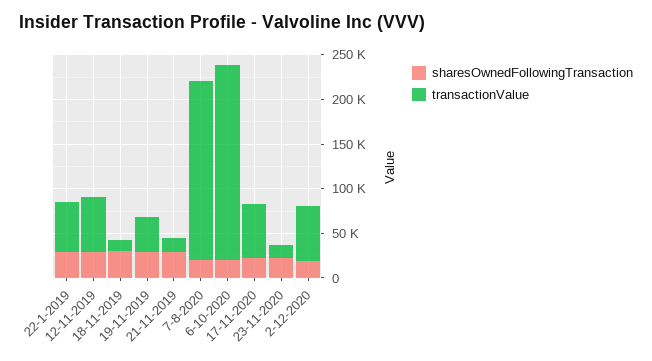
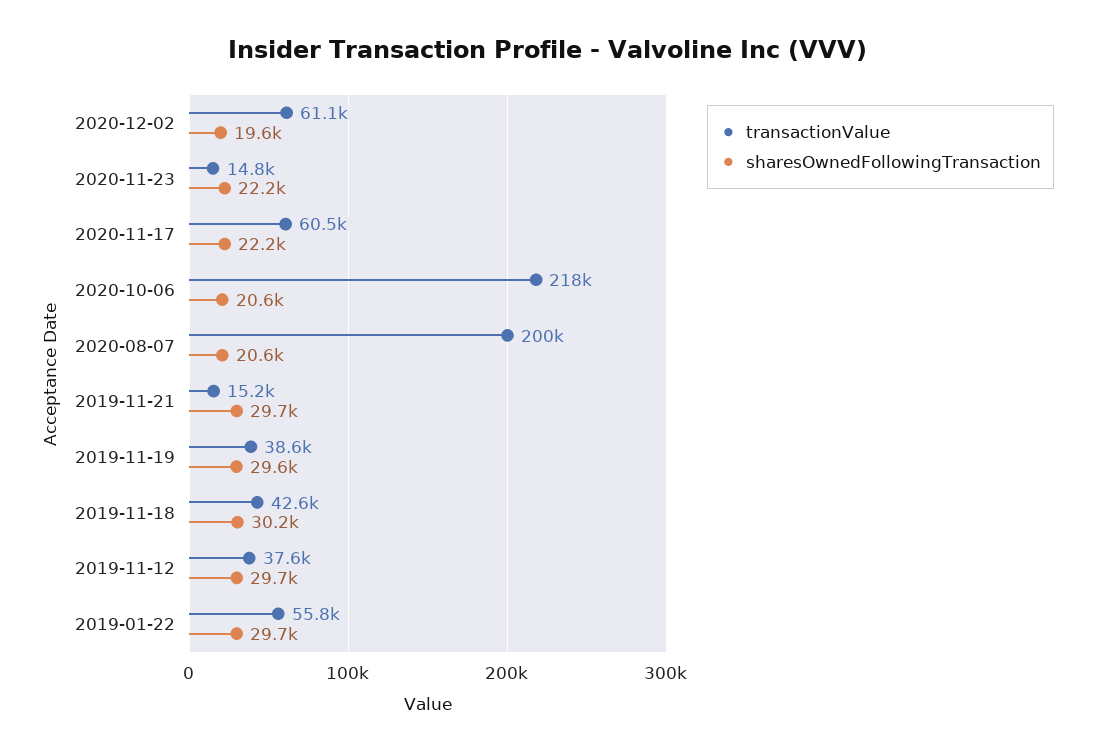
  {
    "sharesOwnedFollowingTransaction": {
      "22-1-2019": 29700,
      "12-11-2019": 29700,
      "18-11-2019": 30200,
      "19-11-2019": 29600,
      "21-11-2019": 29700,
      "7-8-2020": 20600,
      "6-10-2020": 20600,
      "17-11-2020": 22200,
      "23-11-2020": 22200,
      "2-12-2020": 19600
    },
    "transactionValue": {
      "22-1-2019": 55800,
-     "12-11-2019": 60000,
+     "12-11-2019": 37600,
-     "18-11-2019": 10000,
+     "18-11-2019": 42600,
      "19-11-2019": 38600,
      "21-11-2019": 15200,
      "7-8-2020": 200000,
      "6-10-2020": 218000,
      "17-11-2020": 60500,
      "23-11-2020": 14800,
      "2-12-2020": 61100
    }
  }

